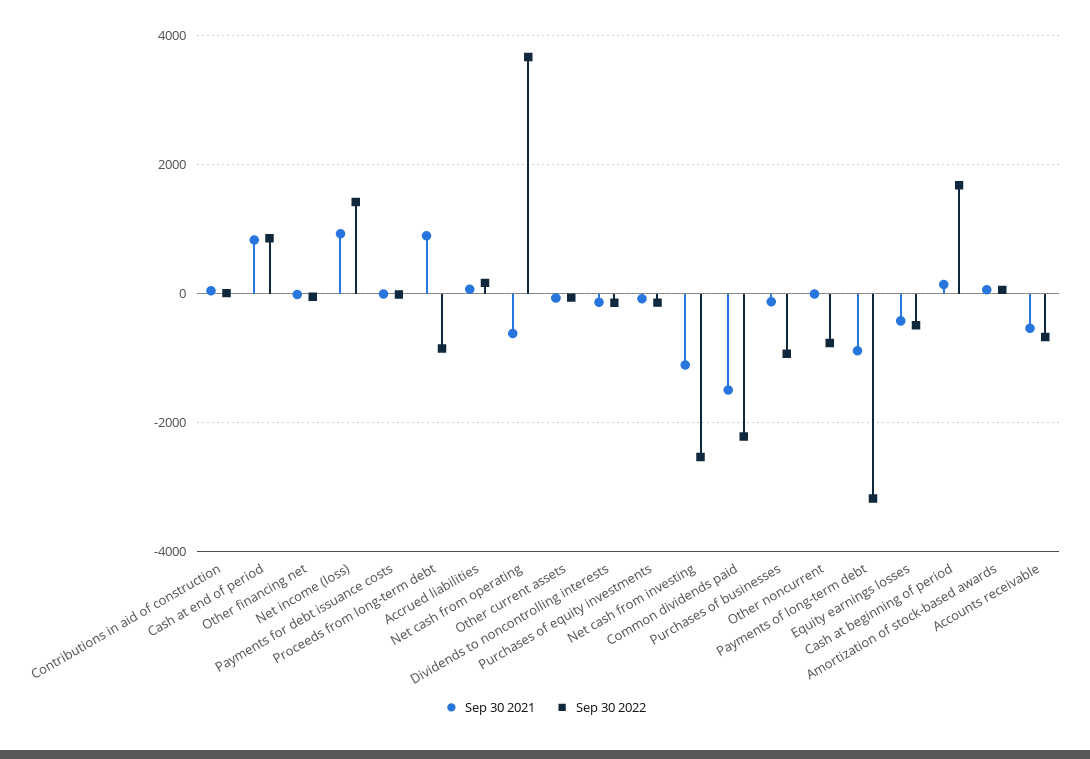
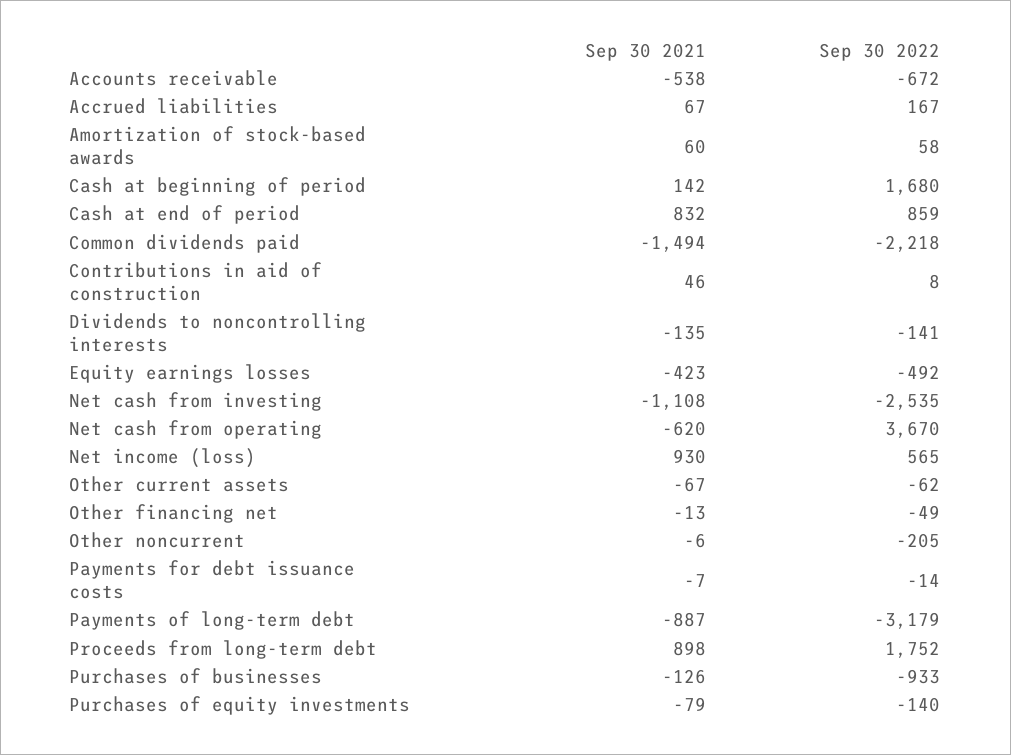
  {
    "Sep 30 2021": {
      "Contributions in aid of construction": 46,
      "Cash at end of period": 832,
      "Other financing net": -13,
      "Net income (loss)": 930,
      "Payments for debt issuance costs": -7,
      "Proceeds from long-term debt": 898,
      "Accrued liabilities": 67,
      "Net cash from operating": -620,
      "Other current assets": -67,
      "Dividends to noncontrolling interests": -135,
      "Purchases of equity investments": -79,
      "Net cash from investing": -1108,
      "Common dividends paid": -1494,
      "Purchases of businesses": -126,
      "Other noncurrent": -6,
      "Payments of long-term debt": -887,
      "Equity earnings losses": -423,
      "Cash at beginning of period": 142,
      "Amortization of stock-based awards": 60,
      "Accounts receivable": -538
    },
    "Sep 30 2022": {
      "Contributions in aid of construction": 8,
      "Cash at end of period": 859,
      "Other financing net": -49,
-     "Net income (loss)": 1400,
+     "Net income (loss)": 565,
      "Payments for debt issuance costs": -14,
-     "Proceeds from long-term debt": -800,
+     "Proceeds from long-term debt": 1752,
      "Accrued liabilities": 167,
      "Net cash from operating": 3670,
      "Other current assets": -62,
      "Dividends to noncontrolling interests": -141,
      "Purchases of equity investments": -140,
      "Net cash from investing": -2535,
      "Common dividends paid": -2218,
      "Purchases of businesses": -933,
-     "Other noncurrent": -800,
+     "Other noncurrent": -205,
      "Payments of long-term debt": -3179,
      "Equity earnings losses": -492,
      "Cash at beginning of period": 1680,
      "Amortization of stock-based awards": 58,
      "Accounts receivable": -672
    }
  }

